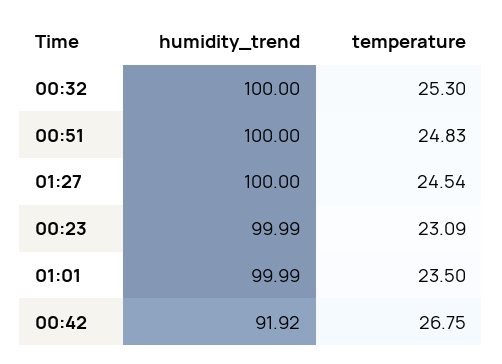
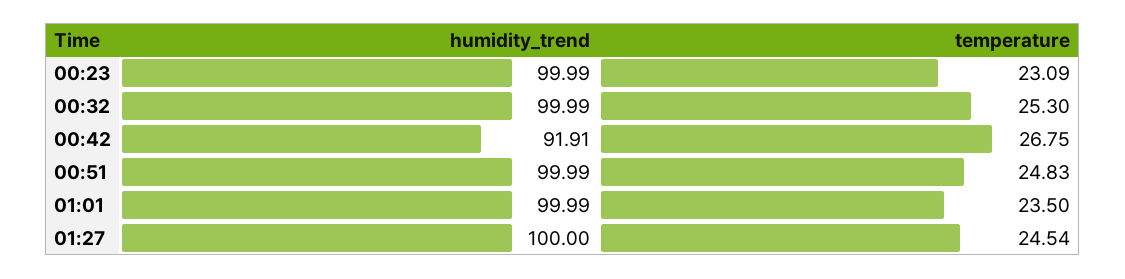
  {
    "humidity_trend": {
-     "00:32": 100,
+     "00:32": 99.99,
-     "00:51": 100,
+     "00:51": 99.99,
      "01:27": 100,
      "00:23": 99.99,
      "01:01": 99.99,
-     "00:42": 91.92
+     "00:42": 91.91
    },
    "temperature": {
      "00:32": 25.3,
      "00:51": 24.83,
      "01:27": 24.54,
      "00:23": 23.09,
      "01:01": 23.5,
      "00:42": 26.75
    }
  }

